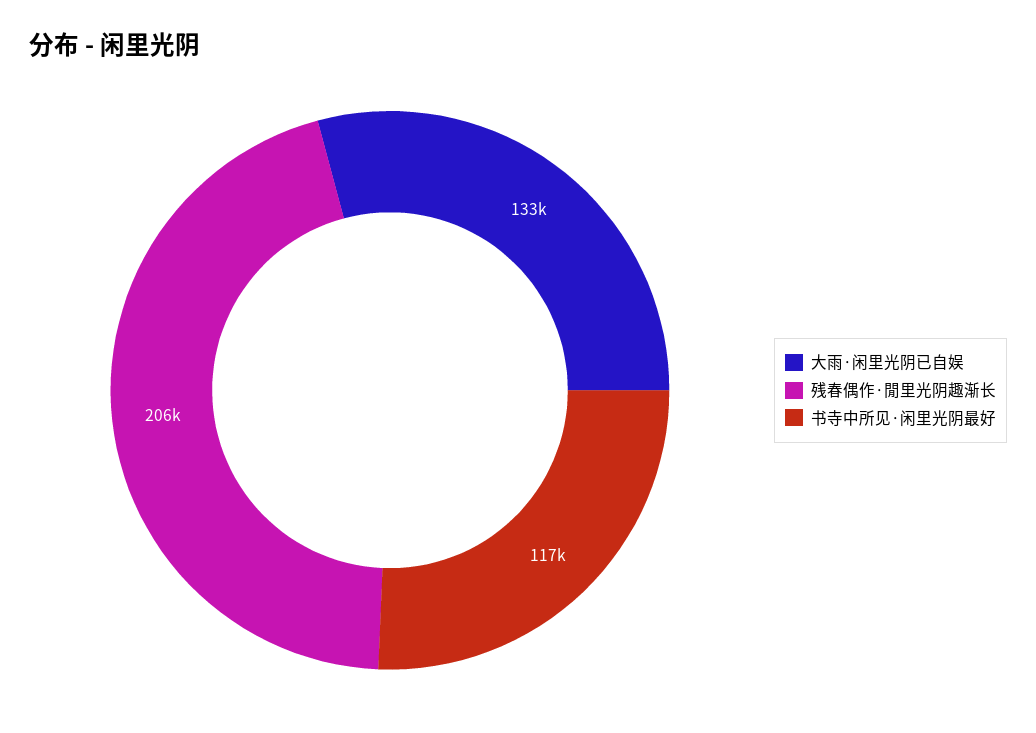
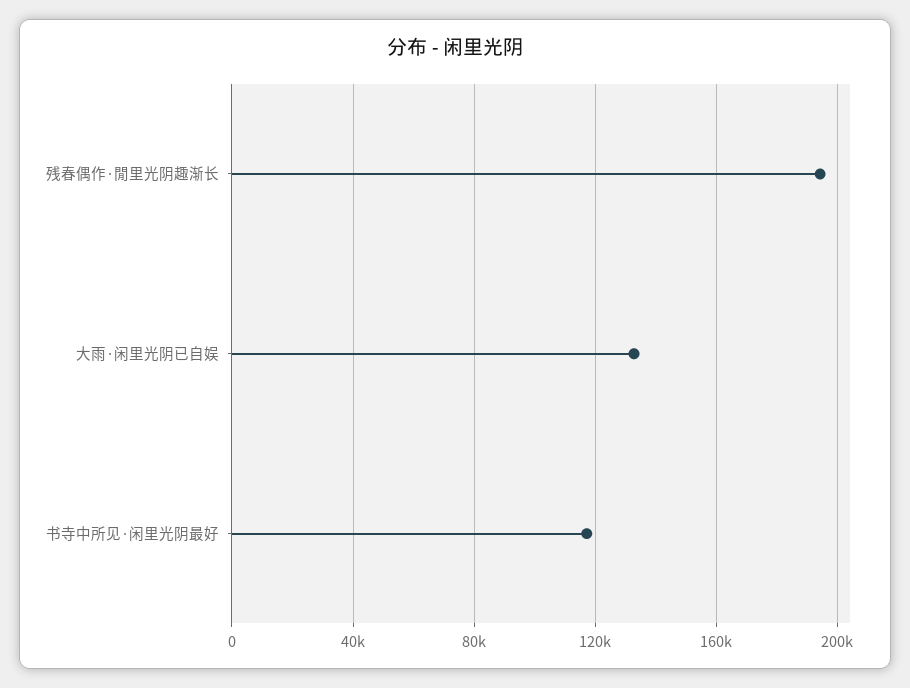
  {
    "大雨·闲里光阴已自娱": 133000,
-   "残春偶作·閒里光阴趣渐长": 206000,
+   "残春偶作·閒里光阴趣渐长": 195000,
    "书寺中所见·闲里光阴最好": 117000
  }

